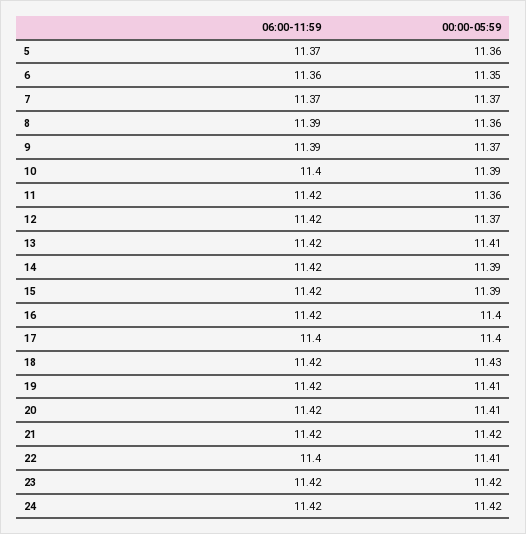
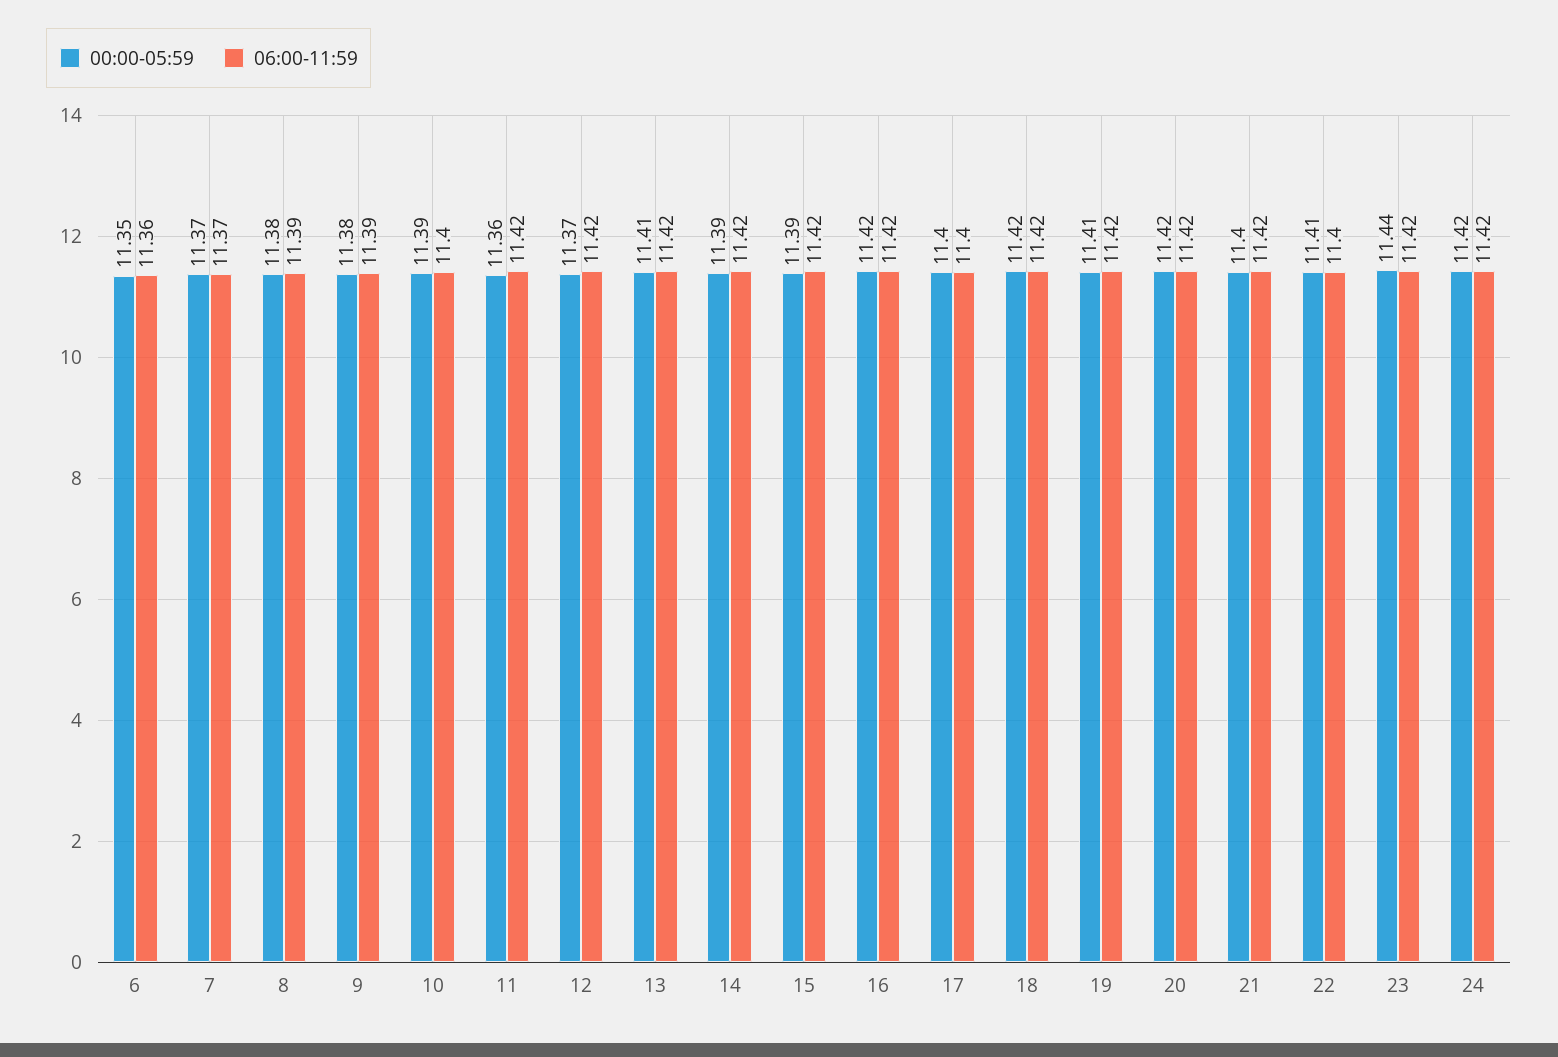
  {
    "06:00-11:59": {
-     "5": 11.37,
      "6": 11.36,
      "7": 11.37,
      "8": 11.39,
      "9": 11.39,
      "10": 11.4,
      "11": 11.42,
      "12": 11.42,
      "13": 11.42,
      "14": 11.42,
      "15": 11.42,
      "16": 11.42,
      "17": 11.4,
      "18": 11.42,
      "19": 11.42,
      "20": 11.42,
      "21": 11.42,
      "22": 11.4,
      "23": 11.42,
      "24": 11.42
    },
    "00:00-05:59": {
-     "5": 11.36,
      "6": 11.35,
      "7": 11.37,
-     "8": 11.36,
+     "8": 11.38,
-     "9": 11.37,
+     "9": 11.38,
      "10": 11.39,
      "11": 11.36,
      "12": 11.37,
      "13": 11.41,
      "14": 11.39,
      "15": 11.39,
-     "16": 11.4,
+     "16": 11.42,
      "17": 11.4,
-     "18": 11.43,
+     "18": 11.42,
      "19": 11.41,
-     "20": 11.41,
+     "20": 11.42,
-     "21": 11.42,
+     "21": 11.4,
      "22": 11.41,
-     "23": 11.42,
+     "23": 11.44,
      "24": 11.42
    }
  }

